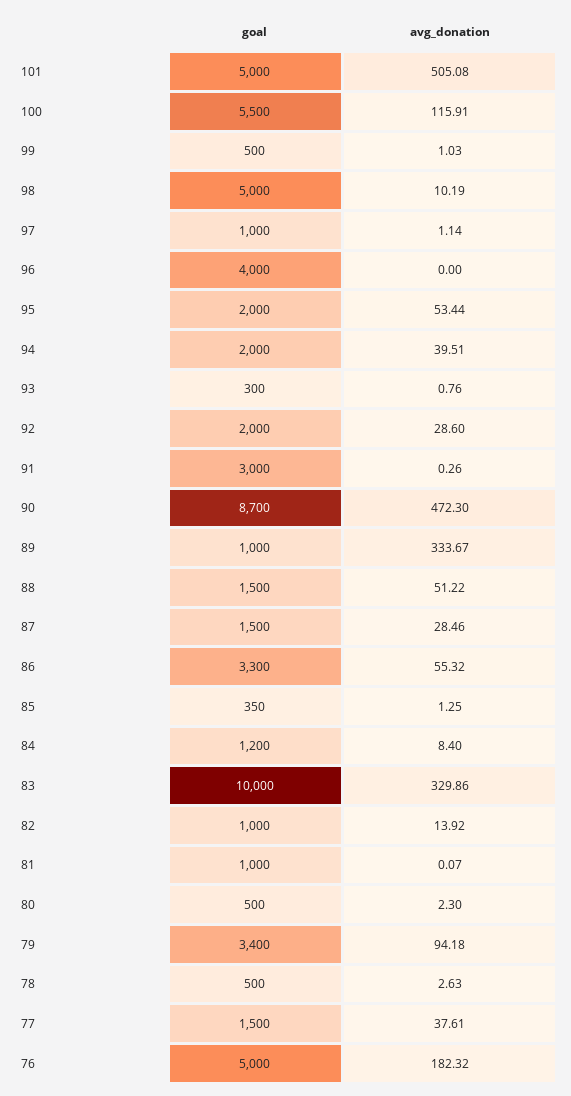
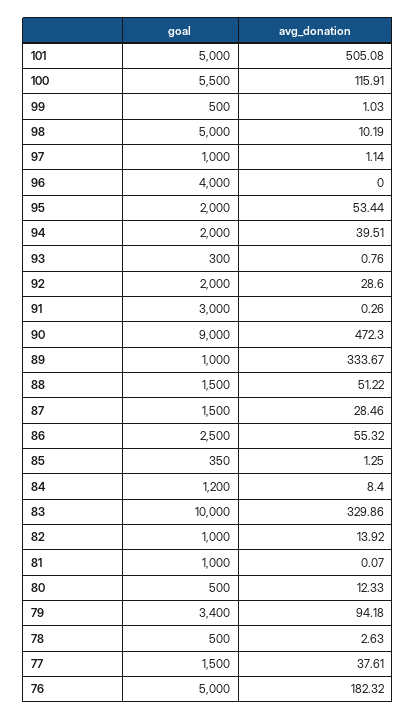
  {
    "goal": {
      "101": 5000,
      "100": 5500,
      "99": 500,
      "98": 5000,
      "97": 1000,
      "96": 4000,
      "95": 2000,
      "94": 2000,
      "93": 300,
      "92": 2000,
      "91": 3000,
-     "90": 8700,
+     "90": 9000,
      "89": 1000,
      "88": 1500,
      "87": 1500,
-     "86": 3300,
+     "86": 2500,
      "85": 350,
      "84": 1200,
      "83": 10000,
      "82": 1000,
      "81": 1000,
      "80": 500,
      "79": 3400,
      "78": 500,
      "77": 1500,
      "76": 5000
    },
    "avg_donation": {
      "101": 505.08,
      "100": 115.91,
      "99": 1.03,
      "98": 10.19,
      "97": 1.14,
      "96": 0,
      "95": 53.44,
      "94": 39.51,
      "93": 0.76,
      "92": 28.6,
      "91": 0.26,
      "90": 472.3,
      "89": 333.67,
      "88": 51.22,
      "87": 28.46,
      "86": 55.32,
      "85": 1.25,
      "84": 8.4,
      "83": 329.86,
      "82": 13.92,
      "81": 0.07,
-     "80": 2.3,
+     "80": 12.33,
      "79": 94.18,
      "78": 2.63,
      "77": 37.61,
      "76": 182.32
    }
  }

